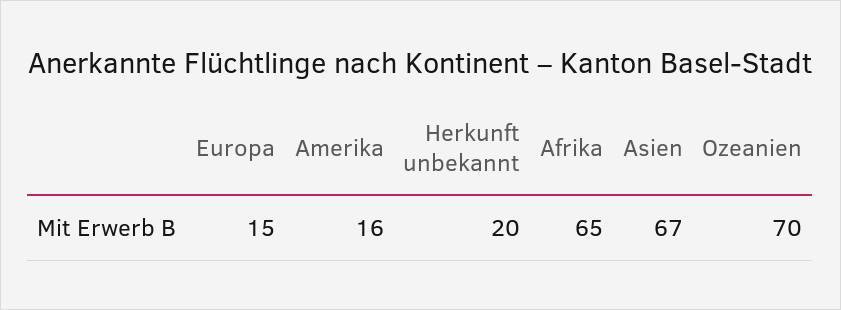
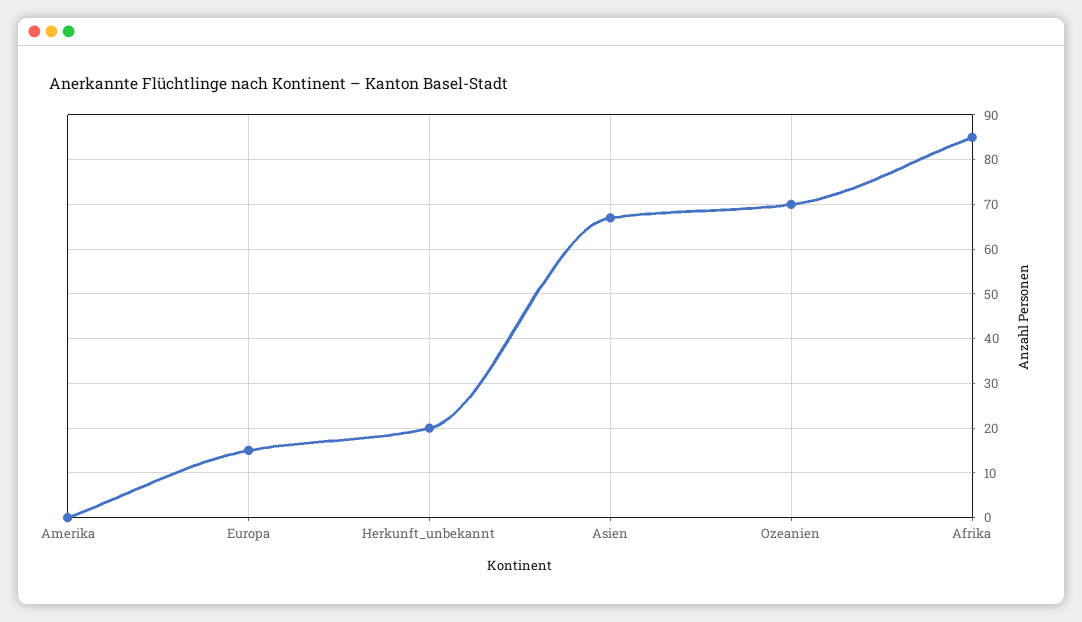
  {
    "Europa": 15,
-   "Amerika": 16,
+   "Amerika": 0,
    "Herkunft unbekannt": 20,
-   "Afrika": 65,
+   "Afrika": 85,
    "Asien": 67,
    "Ozeanien": 70
  }

